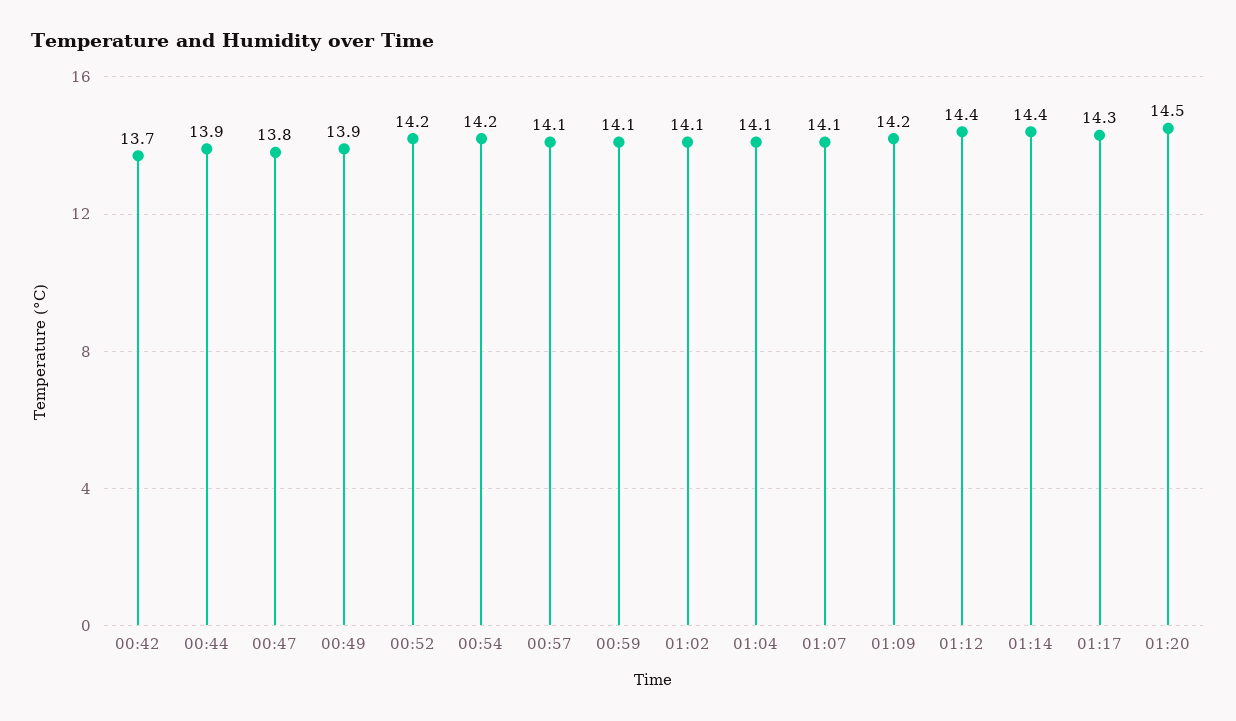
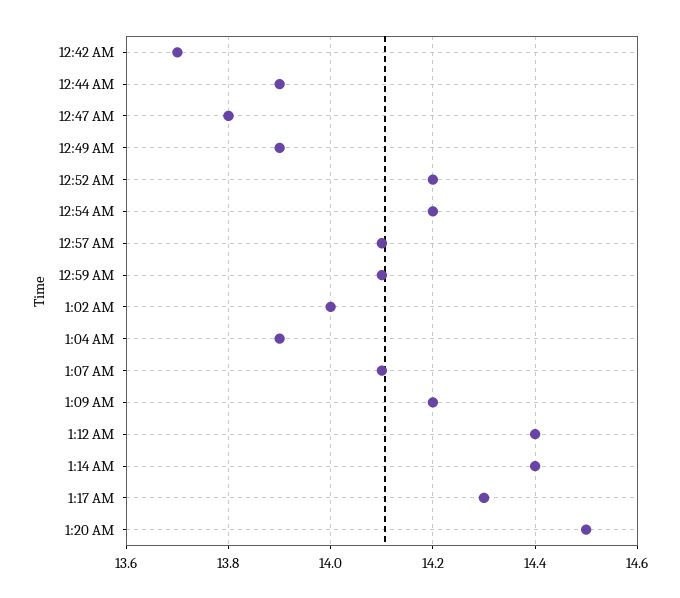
  {
    "00:42": 13.7,
    "00:44": 13.9,
    "00:47": 13.8,
    "00:49": 13.9,
    "00:52": 14.2,
    "00:54": 14.2,
    "00:57": 14.1,
    "00:59": 14.1,
-   "01:02": 14.1,
+   "01:02": 14,
-   "01:04": 14.1,
+   "01:04": 13.9,
    "01:07": 14.1,
    "01:09": 14.2,
    "01:12": 14.4,
    "01:14": 14.4,
    "01:17": 14.3,
    "01:20": 14.5
  }

